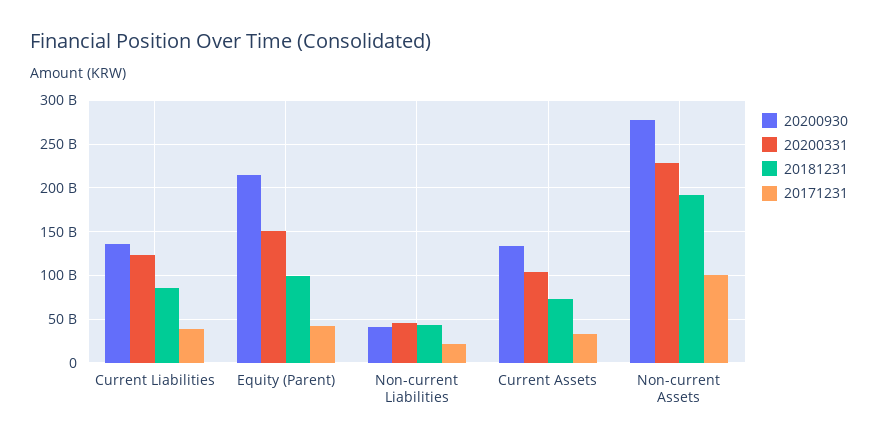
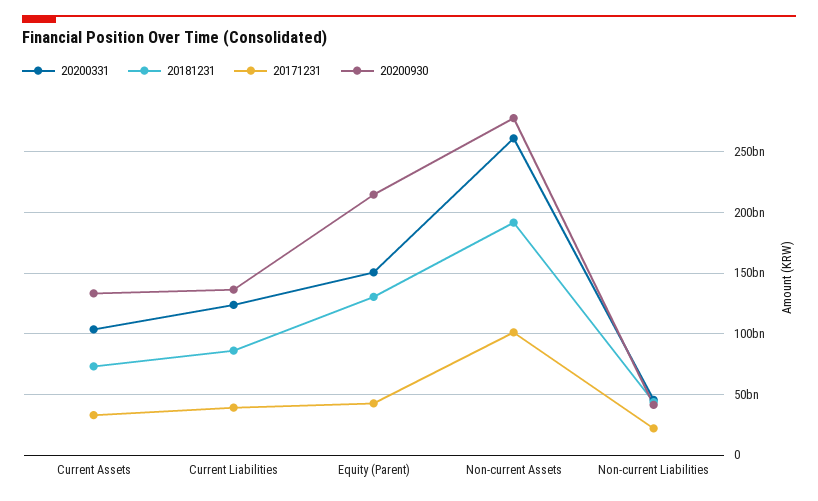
  {
    "20200930": {
      "Current Liabilities": 135000000000,
      "Equity (Parent)": 215000000000,
      "Non-current Liabilities": 40000000000,
      "Current Assets": 135000000000,
      "Non-current Assets": 280000000000
    },
    "20200331": {
      "Current Liabilities": 125000000000,
      "Equity (Parent)": 150000000000,
      "Non-current Liabilities": 45000000000,
      "Current Assets": 105000000000,
-     "Non-current Assets": 230000000000
+     "Non-current Assets": 260000000000
    },
    "20181231": {
      "Current Liabilities": 85000000000,
-     "Equity (Parent)": 100000000000,
+     "Equity (Parent)": 130000000000,
      "Non-current Liabilities": 45000000000,
      "Current Assets": 75000000000,
      "Non-current Assets": 190000000000
    },
    "20171231": {
      "Current Liabilities": 40000000000,
      "Equity (Parent)": 45000000000,
      "Non-current Liabilities": 20000000000,
      "Current Assets": 35000000000,
      "Non-current Assets": 100000000000
    }
  }

